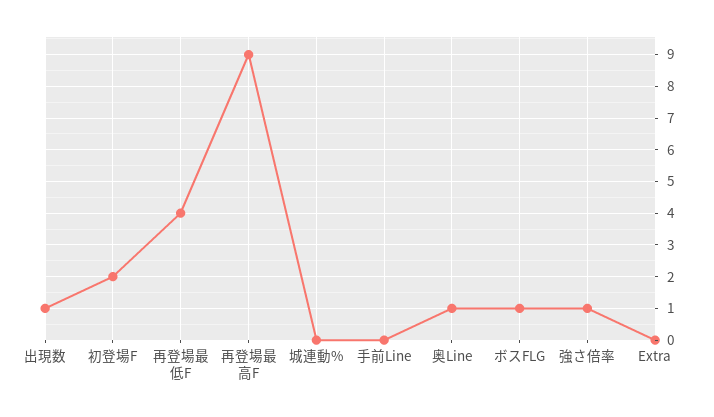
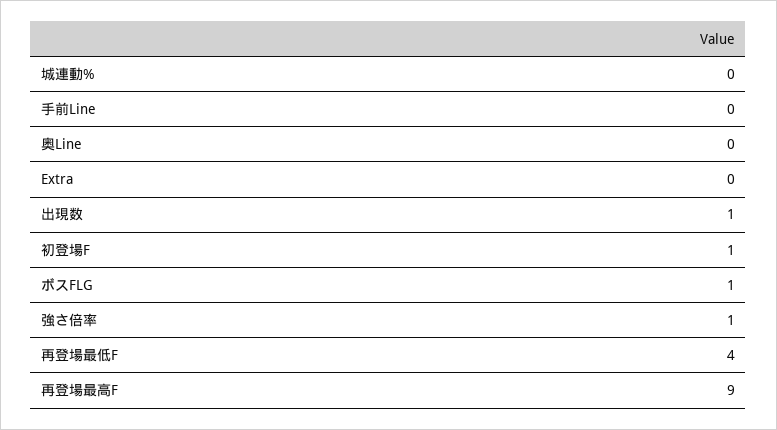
  {
    "出現数": 1,
-   "初登場F": 2,
+   "初登場F": 1,
    "再登場最低F": 4,
    "再登場最高F": 9,
    "城連動%": 0,
    "手前Line": 0,
-   "奥Line": 1,
+   "奥Line": 0,
    "ボスFLG": 1,
    "強さ倍率": 1,
    "Extra": 0
  }

